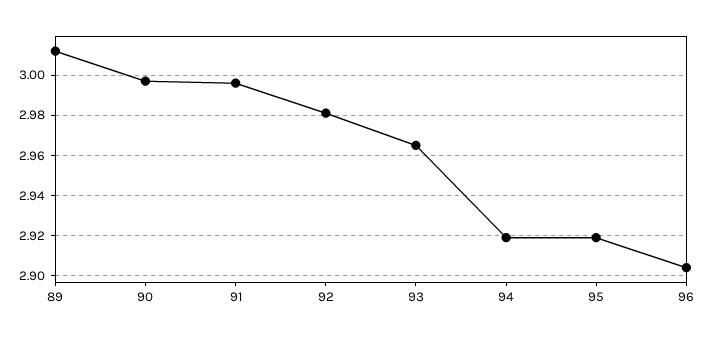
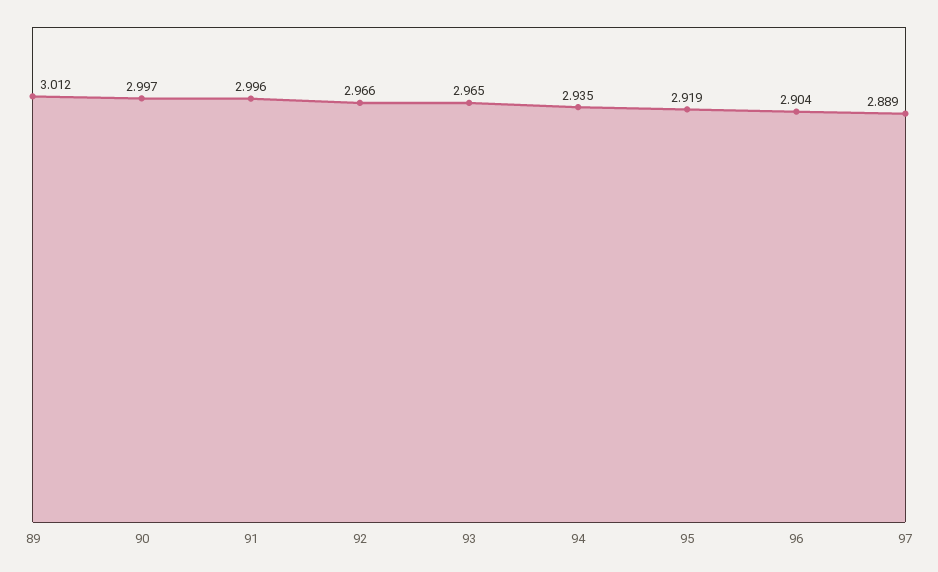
  {
    "89": 3.012,
    "90": 2.997,
    "91": 2.996,
-   "92": 2.98,
+   "92": 2.966,
    "93": 2.965,
-   "94": 2.92,
+   "94": 2.935,
    "95": 2.919,
-   "96": 2.904
+   "96": 2.904,
+   "97": 2.889
  }

